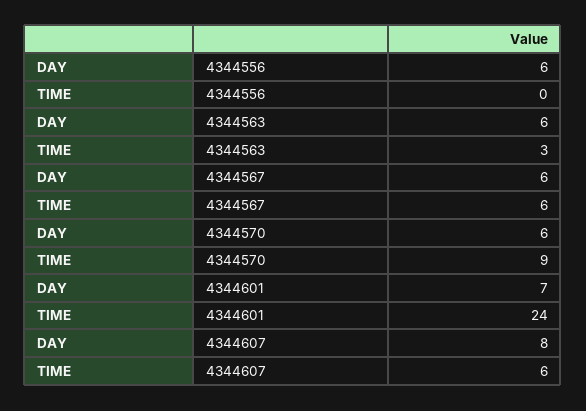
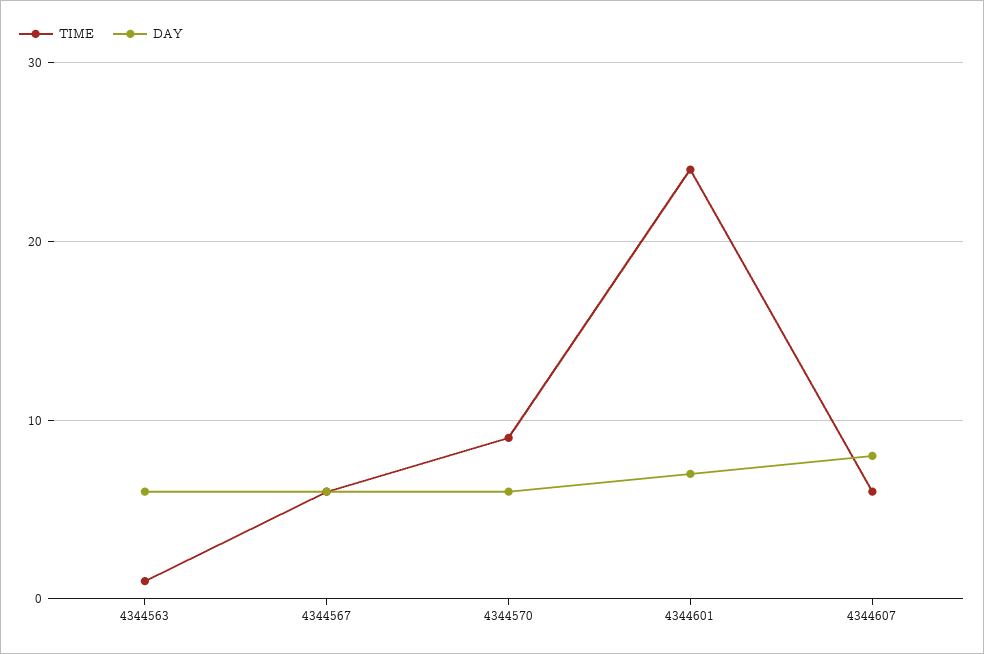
  {
    "DAY": {
-     "4344556": 6,
      "4344563": 6,
      "4344567": 6,
      "4344570": 6,
      "4344601": 7,
      "4344607": 8
    },
    "TIME": {
-     "4344556": 0,
-     "4344563": 3,
+     "4344563": 1,
      "4344567": 6,
      "4344570": 9,
      "4344601": 24,
      "4344607": 6
    }
  }

